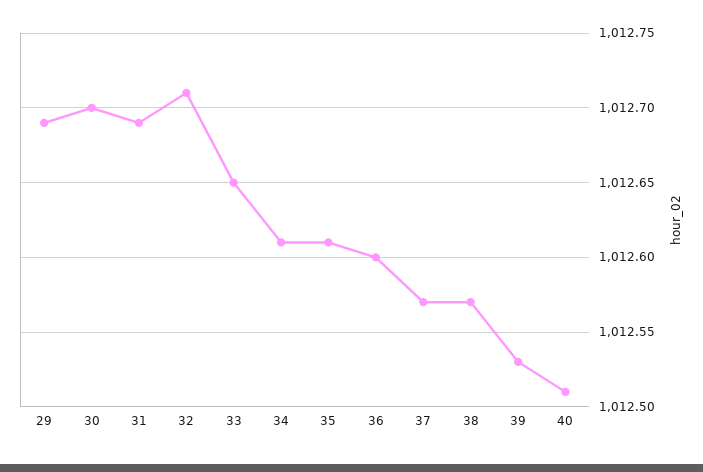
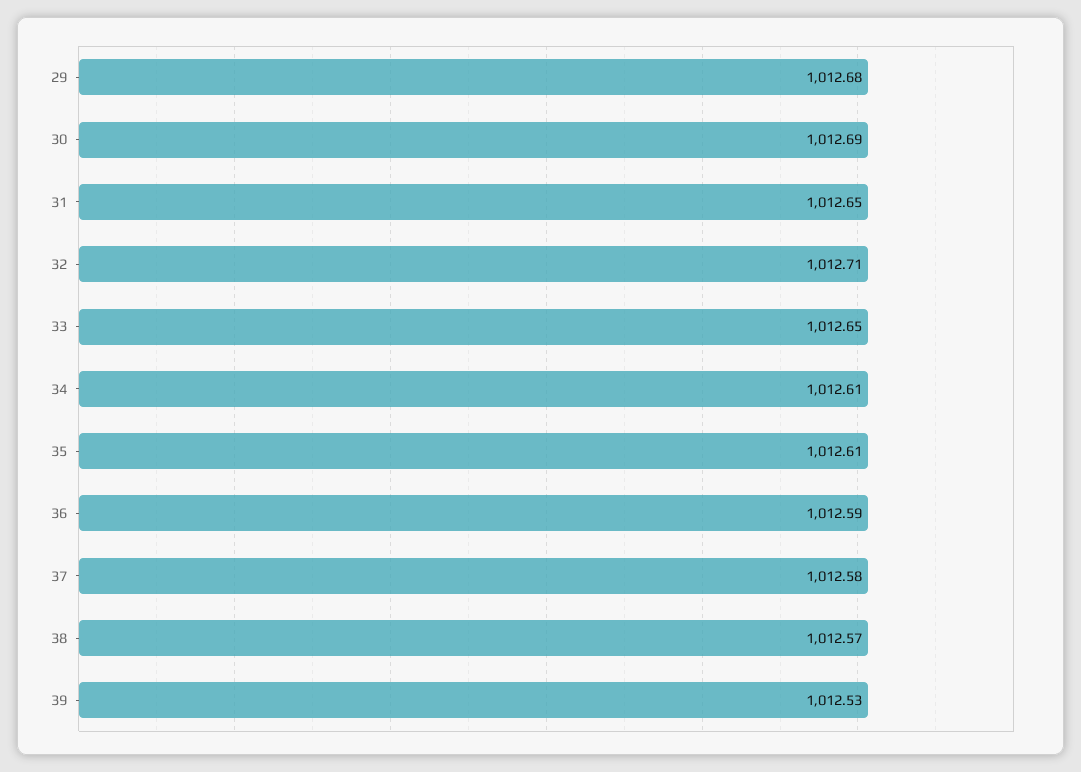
  {
-   "29": 1012.69,
+   "29": 1012.68,
-   "30": 1012.7,
+   "30": 1012.69,
-   "31": 1012.69,
+   "31": 1012.65,
    "32": 1012.71,
    "33": 1012.65,
    "34": 1012.61,
    "35": 1012.61,
-   "36": 1012.6,
+   "36": 1012.59,
-   "37": 1012.57,
+   "37": 1012.58,
    "38": 1012.57,
-   "39": 1012.53,
+   "39": 1012.53
-   "40": 1012.51
  }

